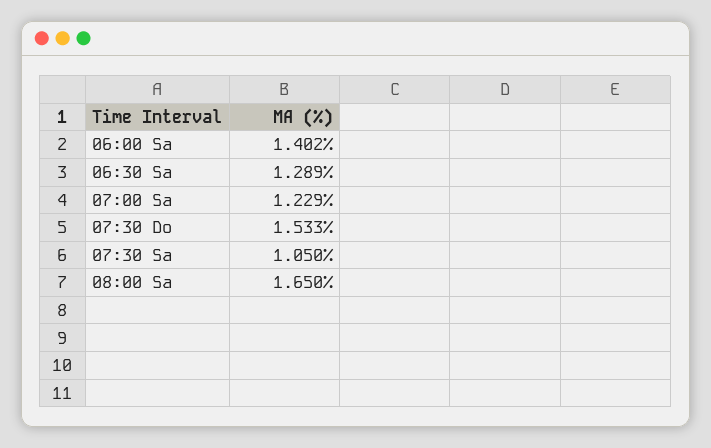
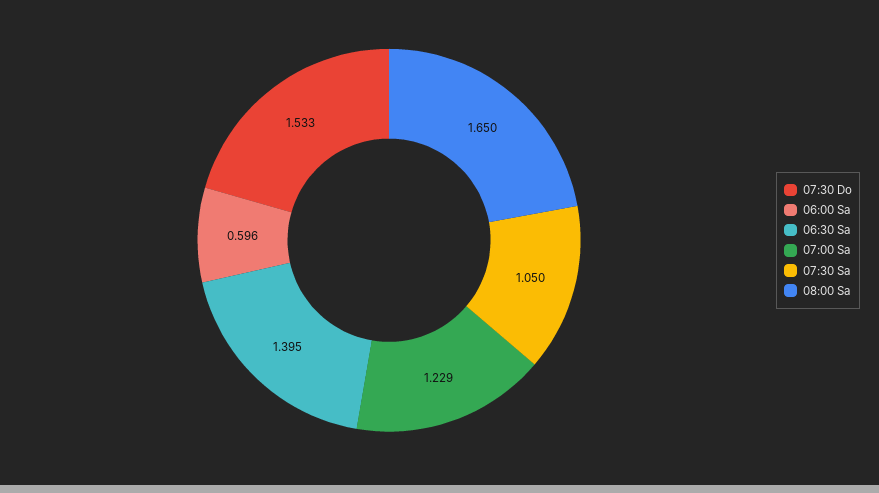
  {
-   "06:00 Sa": 1.402,
+   "06:00 Sa": 0.596,
-   "06:30 Sa": 1.289,
+   "06:30 Sa": 1.395,
    "07:00 Sa": 1.229,
    "07:30 Do": 1.533,
    "07:30 Sa": 1.05,
    "08:00 Sa": 1.65
  }

